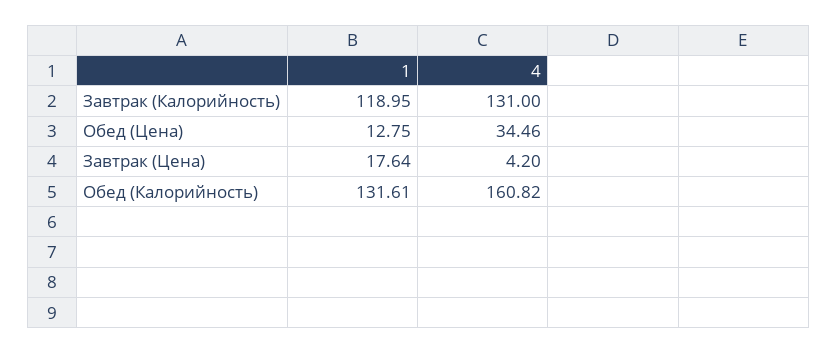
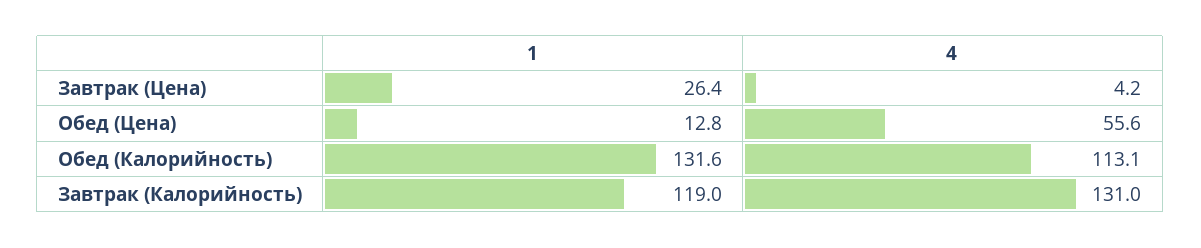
  {
    "1": {
      "Завтрак (Калорийность)": 118.95,
      "Обед (Цена)": 12.75,
-     "Завтрак (Цена)": 17.64,
+     "Завтрак (Цена)": 26.4,
      "Обед (Калорийность)": 131.61
    },
    "4": {
      "Завтрак (Калорийность)": 131,
-     "Обед (Цена)": 34.46,
+     "Обед (Цена)": 55.6,
      "Завтрак (Цена)": 4.2,
-     "Обед (Калорийность)": 160.82
+     "Обед (Калорийность)": 113.1
    }
  }

